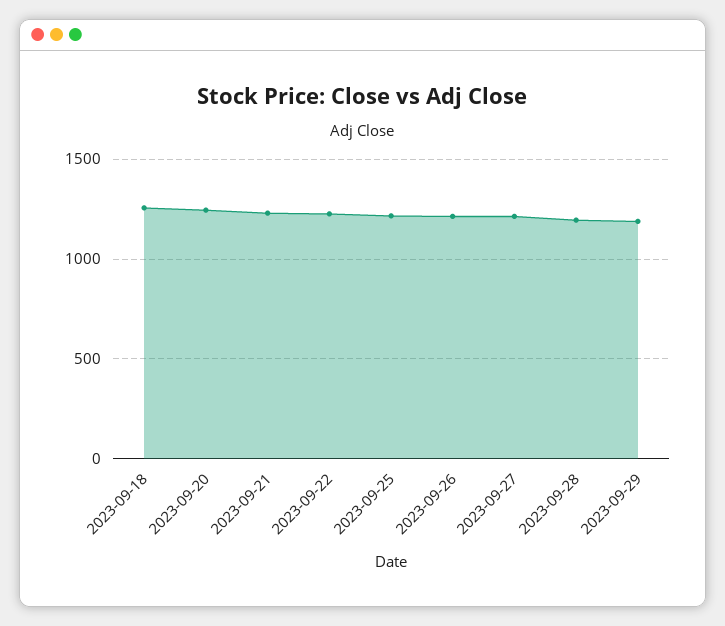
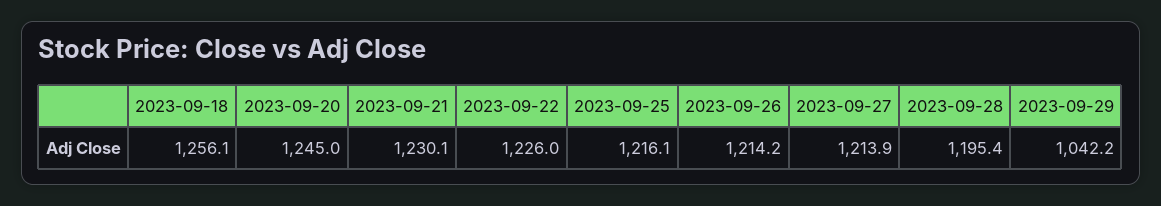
  {
    "2023-09-18": 1256.1,
    "2023-09-20": 1245,
    "2023-09-21": 1230.1,
    "2023-09-22": 1226,
    "2023-09-25": 1216.1,
    "2023-09-26": 1214.2,
    "2023-09-27": 1213.9,
    "2023-09-28": 1195.4,
-   "2023-09-29": 1200
+   "2023-09-29": 1042.2
  }

